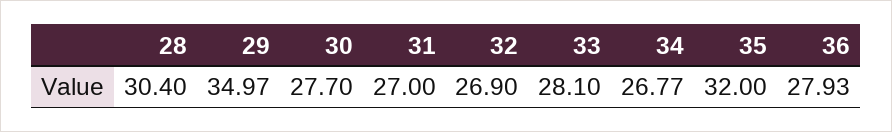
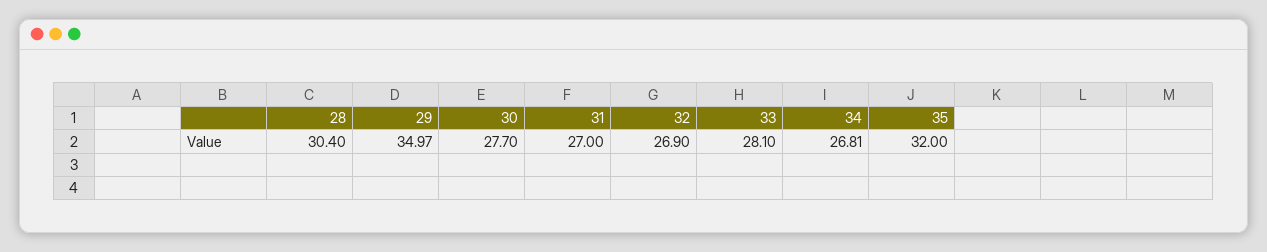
  {
    "28": 30.4,
    "29": 34.97,
    "30": 27.7,
    "31": 27,
    "32": 26.9,
    "33": 28.1,
-   "34": 26.77,
+   "34": 26.81,
-   "35": 32,
+   "35": 32
-   "36": 27.93
  }

